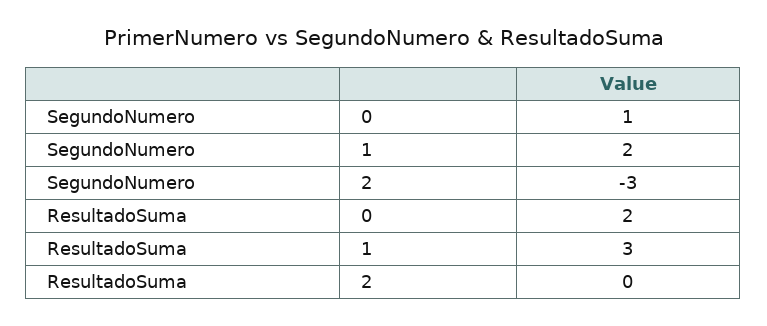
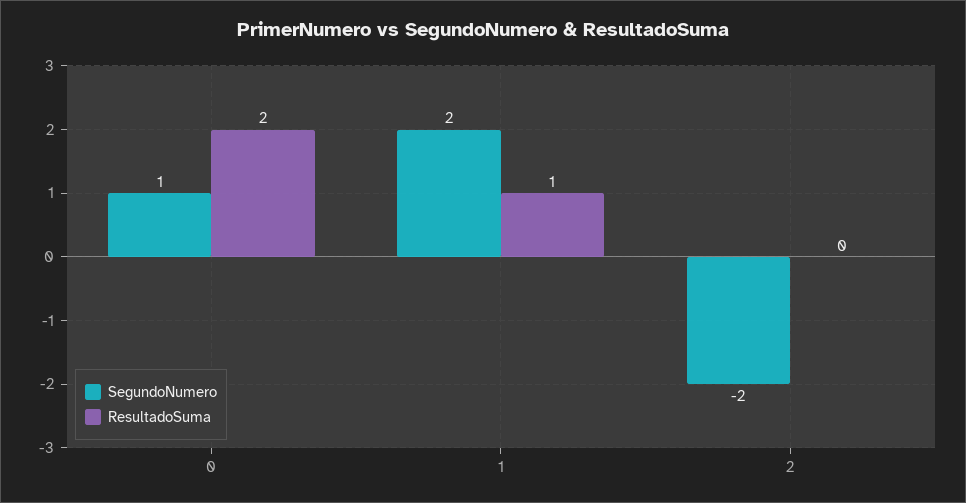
  {
    "SegundoNumero": {
      "0": 1,
      "1": 2,
-     "2": -3
+     "2": -2
    },
    "ResultadoSuma": {
      "0": 2,
-     "1": 3,
+     "1": 1,
      "2": 0
    }
  }

